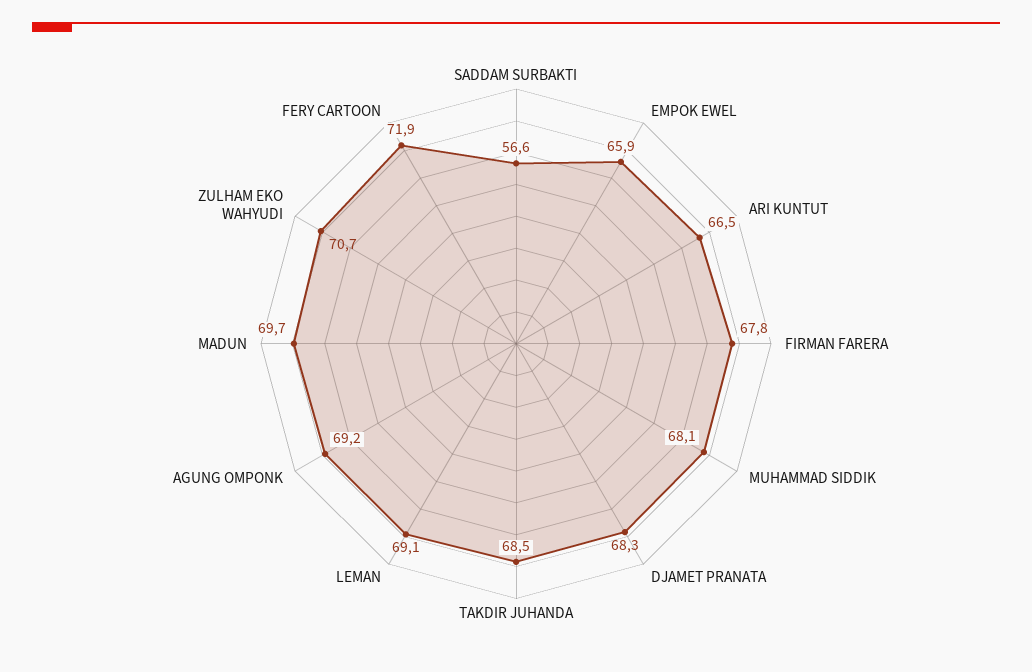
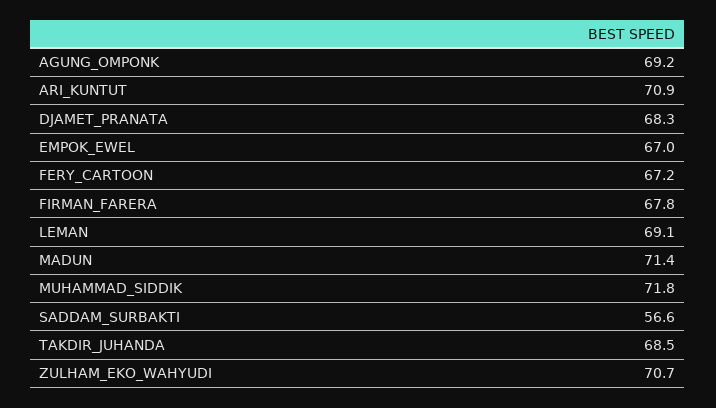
  {
    "SADDAM SURBAKTI": 56.6,
-   "EMPOK EWEL": 65.9,
+   "EMPOK EWEL": 67,
-   "ARI KUNTUT": 66.5,
+   "ARI KUNTUT": 70.9,
    "FIRMAN FARERA": 67.8,
-   "MUHAMMAD SIDDIK": 68.1,
+   "MUHAMMAD SIDDIK": 71.8,
    "DJAMET PRANATA": 68.3,
    "TAKDIR JUHANDA": 68.5,
    "LEMAN": 69.1,
    "AGUNG OMPONK": 69.2,
-   "MADUN": 69.7,
+   "MADUN": 71.4,
    "ZULHAM EKO WAHYUDI": 70.7,
-   "FERY CARTOON": 71.9
+   "FERY CARTOON": 67.2
  }

